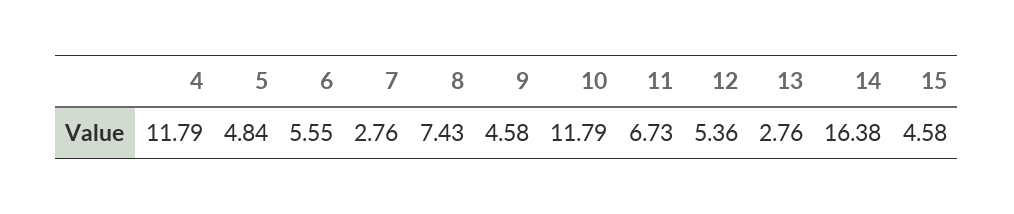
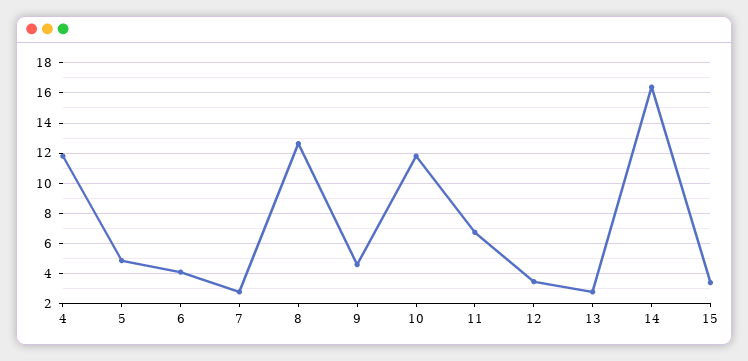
  {
    "4": 11.79,
    "5": 4.84,
-   "6": 5.55,
+   "6": 4,
    "7": 2.76,
-   "8": 7.43,
+   "8": 12.5,
    "9": 4.58,
    "10": 11.79,
    "11": 6.73,
-   "12": 5.36,
+   "12": 3.5,
    "13": 2.76,
    "14": 16.38,
-   "15": 4.58
+   "15": 3.5
  }

